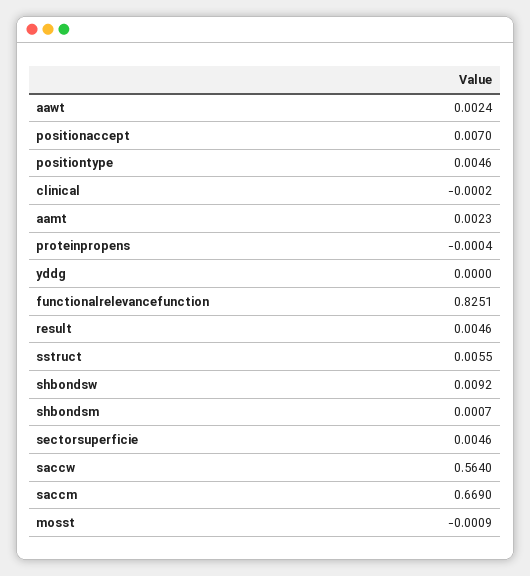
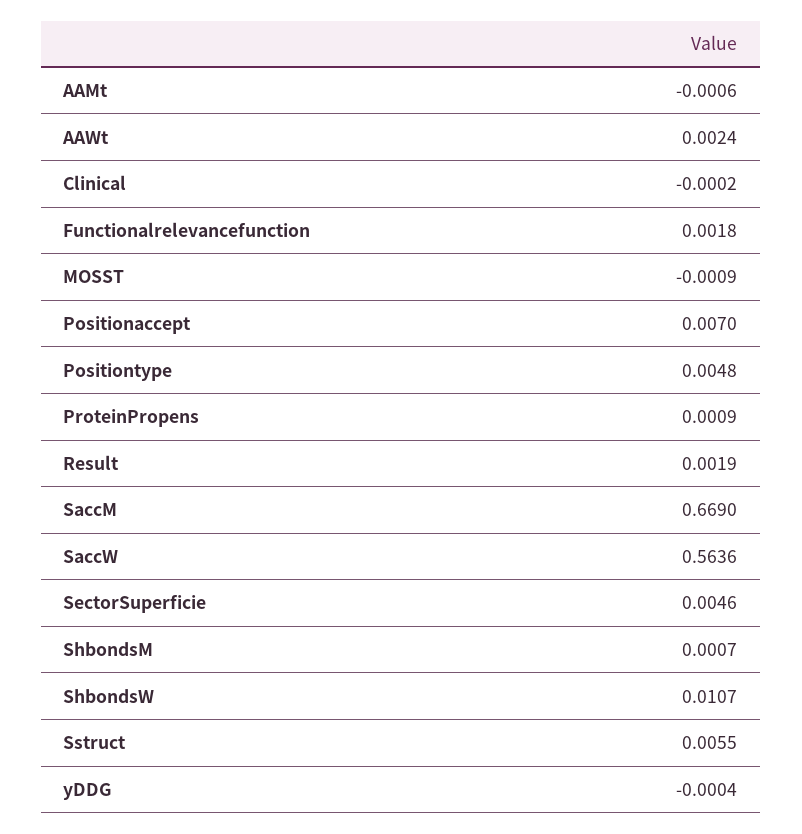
  {
    "aawt": 0.0024,
    "positionaccept": 0.007,
-   "positiontype": 0.0046,
+   "positiontype": 0.0048,
    "clinical": -0.0002,
-   "aamt": 0.0023,
+   "aamt": -0.0006,
-   "proteinpropens": -0.0004,
+   "proteinpropens": 0.0009,
-   "yddg": 0,
+   "yddg": -0.0004,
-   "functionalrelevancefunction": 0.8251,
+   "functionalrelevancefunction": 0.0018,
-   "result": 0.0046,
+   "result": 0.0019,
    "sstruct": 0.0055,
-   "shbondsw": 0.0092,
+   "shbondsw": 0.0107,
    "shbondsm": 0.0007,
    "sectorsuperficie": 0.0046,
-   "saccw": 0.564,
+   "saccw": 0.5636,
    "saccm": 0.669,
    "mosst": -0.0009
  }

